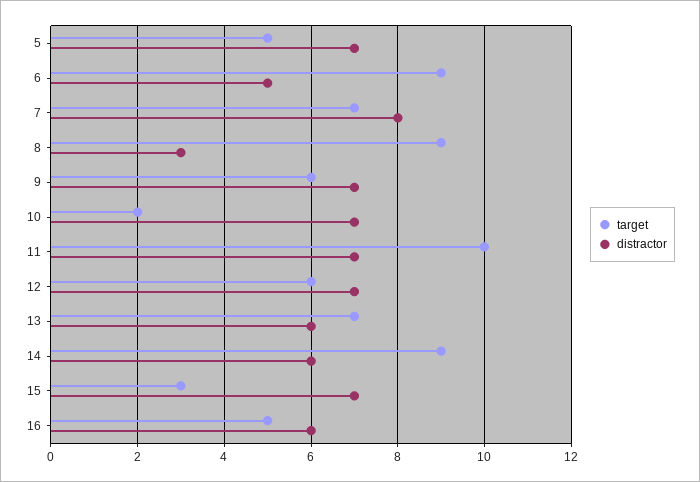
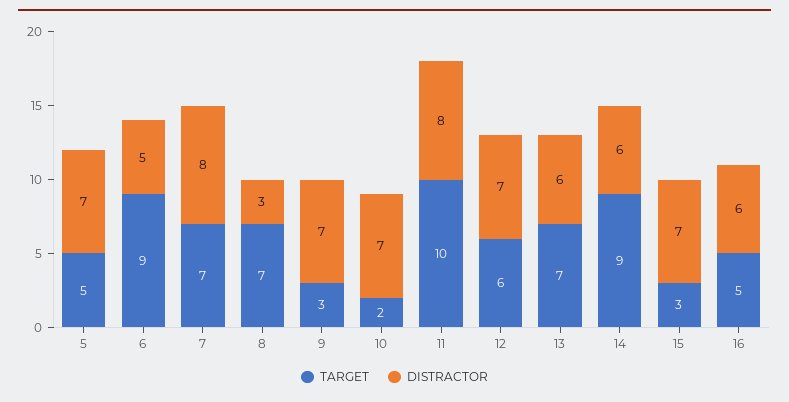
  {
    "target": {
      "5": 5,
      "6": 9,
      "7": 7,
-     "8": 9,
+     "8": 7,
-     "9": 6,
+     "9": 3,
      "10": 2,
      "11": 10,
      "12": 6,
      "13": 7,
      "14": 9,
      "15": 3,
      "16": 5
    },
    "distractor": {
      "5": 7,
      "6": 5,
      "7": 8,
      "8": 3,
      "9": 7,
      "10": 7,
-     "11": 7,
+     "11": 8,
      "12": 7,
      "13": 6,
      "14": 6,
      "15": 7,
      "16": 6
    }
  }

